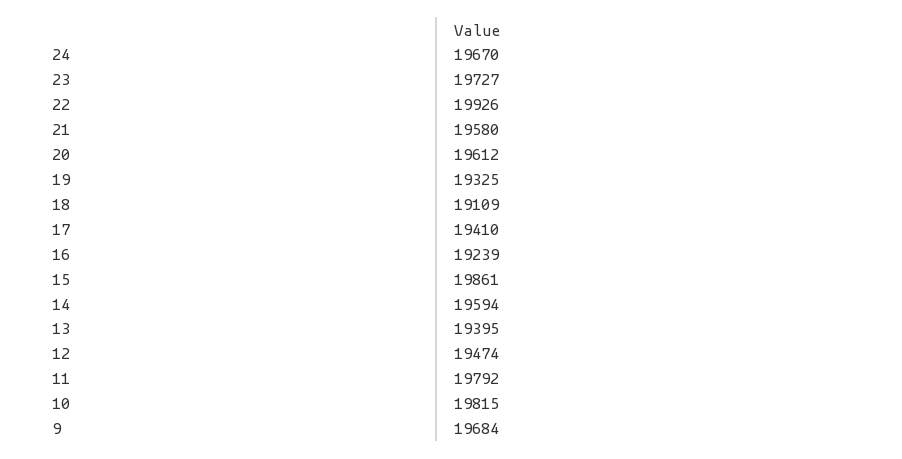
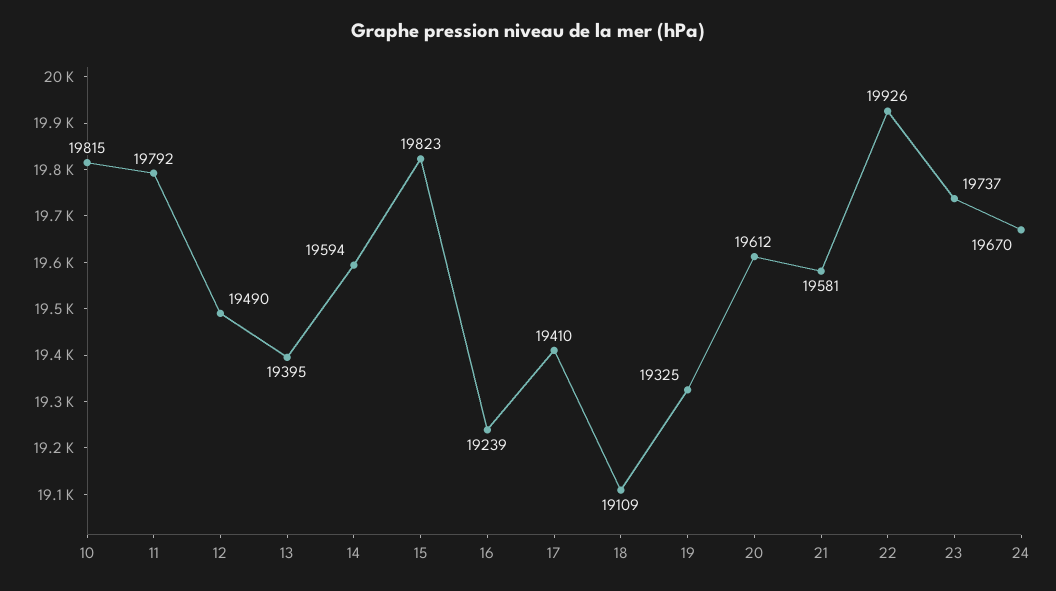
  {
    "24": 19670,
-   "23": 19727,
+   "23": 19737,
    "22": 19926,
-   "21": 19580,
+   "21": 19581,
    "20": 19612,
    "19": 19325,
    "18": 19109,
    "17": 19410,
    "16": 19239,
-   "15": 19861,
+   "15": 19823,
    "14": 19594,
    "13": 19395,
-   "12": 19474,
+   "12": 19490,
    "11": 19792,
-   "10": 19815,
+   "10": 19815
-   "9": 19684
  }

